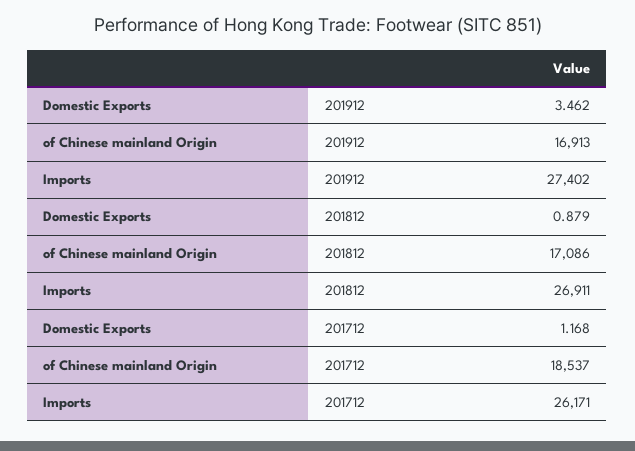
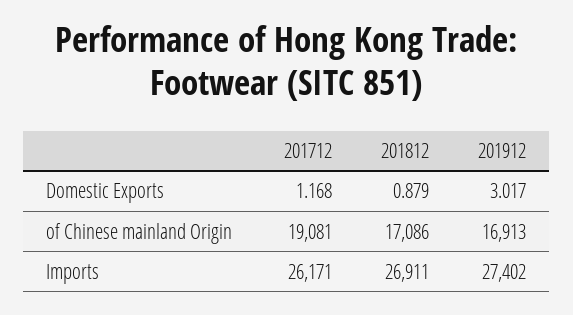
  {
    "Domestic Exports": {
-     "201912": 3.462,
+     "201912": 3.017,
      "201812": 0.879,
      "201712": 1.168
    },
    "of Chinese mainland Origin": {
      "201912": 16913,
      "201812": 17086,
-     "201712": 18537
+     "201712": 19081
    },
    "Imports": {
      "201912": 27402,
      "201812": 26911,
      "201712": 26171
    }
  }

